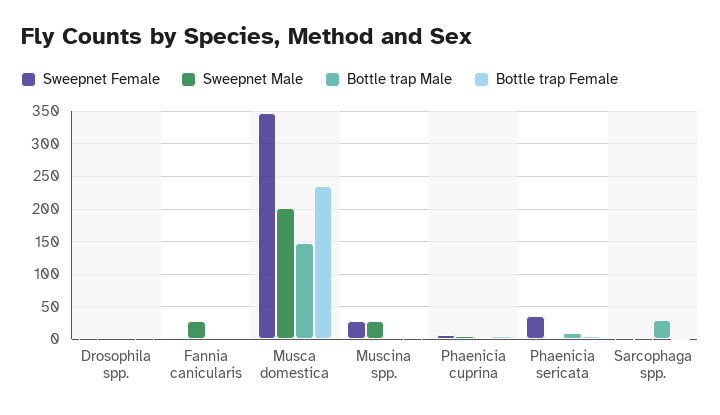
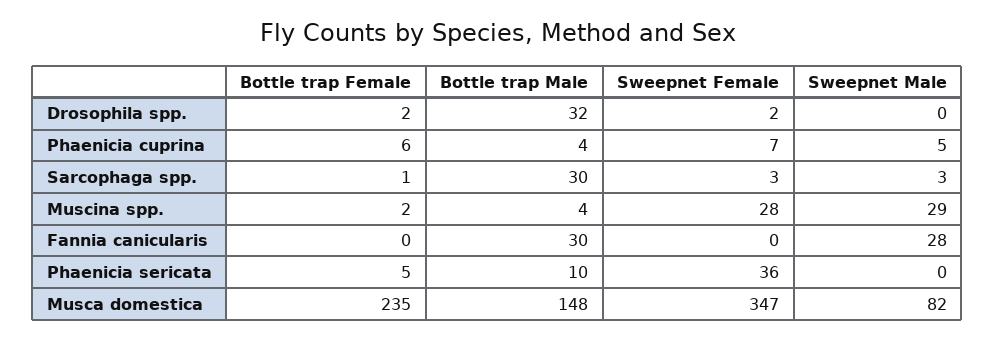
  {
    "Sweepnet Female": {
      "Drosophila spp.": 2,
      "Fannia canicularis": 0,
      "Musca domestica": 347,
      "Muscina spp.": 28,
      "Phaenicia cuprina": 7,
      "Phaenicia sericata": 36,
      "Sarcophaga spp.": 3
    },
    "Sweepnet Male": {
      "Drosophila spp.": 0,
      "Fannia canicularis": 28,
-     "Musca domestica": 200,
+     "Musca domestica": 82,
      "Muscina spp.": 29,
      "Phaenicia cuprina": 5,
      "Phaenicia sericata": 0,
      "Sarcophaga spp.": 3
    },
    "Bottle trap Male": {
-     "Drosophila spp.": 0,
+     "Drosophila spp.": 32,
-     "Fannia canicularis": 0,
+     "Fannia canicularis": 30,
      "Musca domestica": 148,
      "Muscina spp.": 4,
      "Phaenicia cuprina": 4,
      "Phaenicia sericata": 10,
      "Sarcophaga spp.": 30
    },
    "Bottle trap Female": {
      "Drosophila spp.": 2,
      "Fannia canicularis": 0,
      "Musca domestica": 235,
      "Muscina spp.": 2,
      "Phaenicia cuprina": 6,
      "Phaenicia sericata": 5,
      "Sarcophaga spp.": 1
    }
  }

